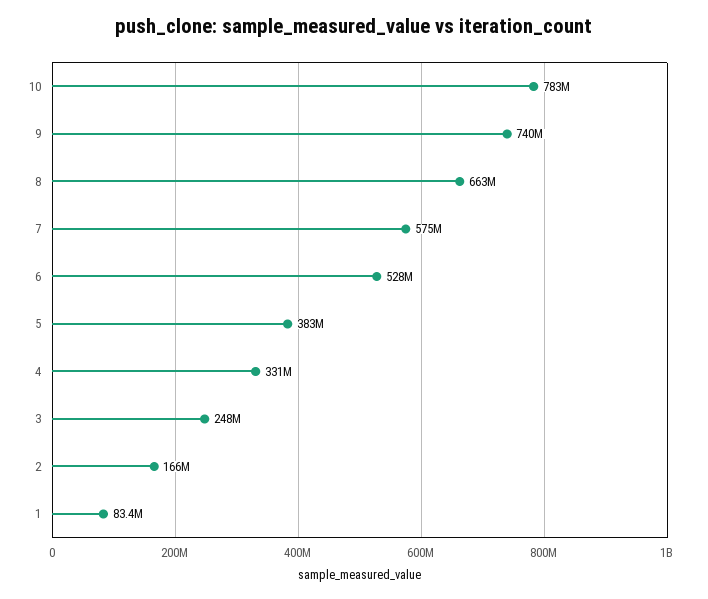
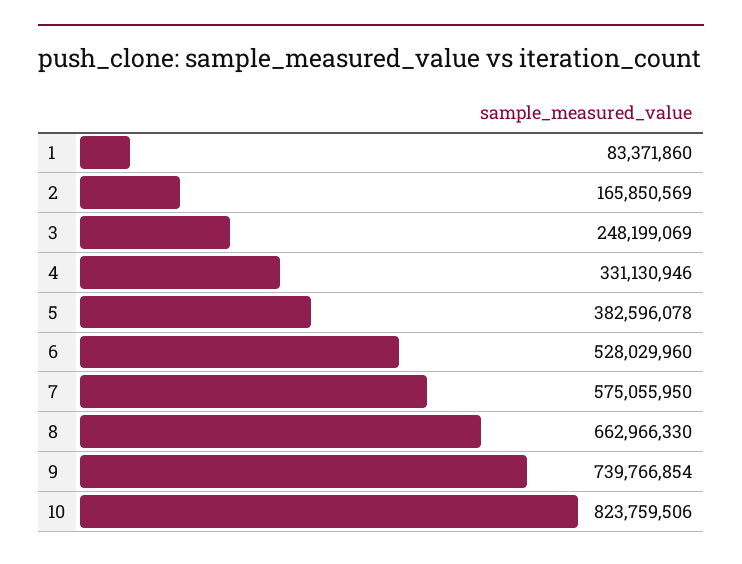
  {
-   "10": 783000000,
+   "10": 823759506,
    "9": 739766854,
    "8": 662966330,
    "7": 575055950,
    "6": 528029960,
    "5": 382596078,
    "4": 331130946,
    "3": 248199069,
    "2": 165850569,
    "1": 83371860
  }

